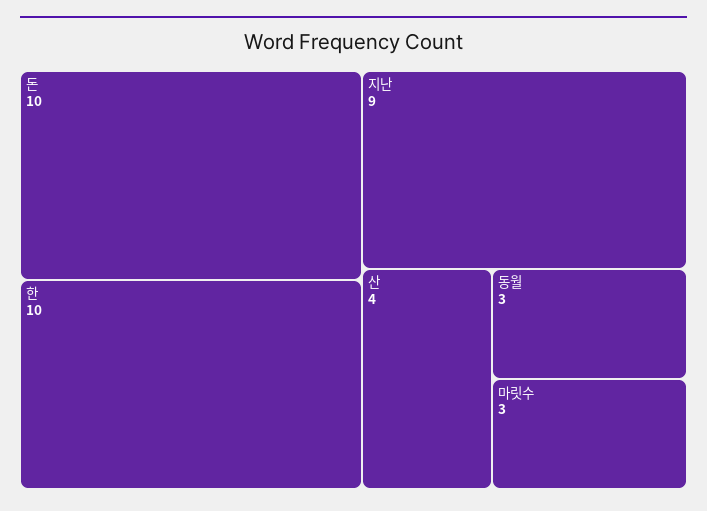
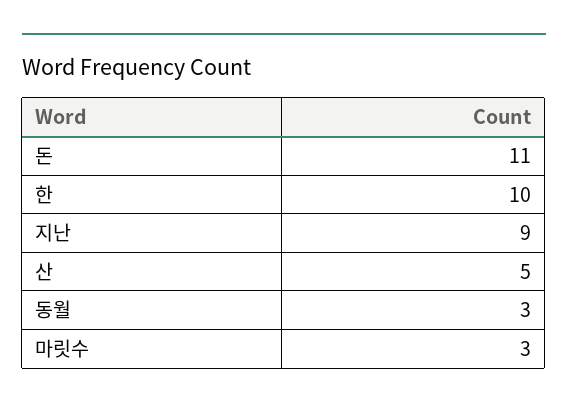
  {
-   "돈": 10,
+   "돈": 11,
    "한": 10,
    "지난": 9,
-   "산": 4,
+   "산": 5,
    "동월": 3,
    "마릿수": 3
  }

